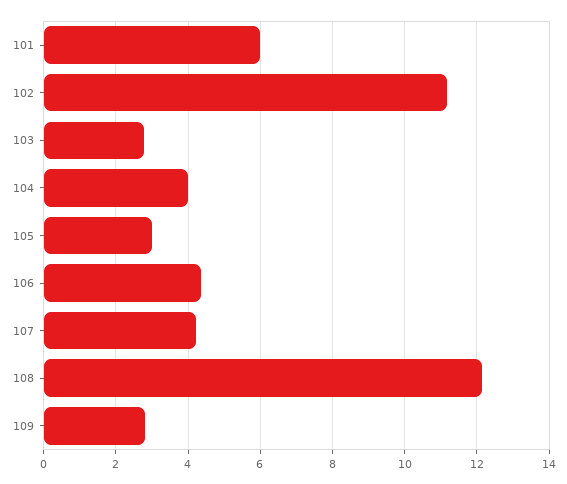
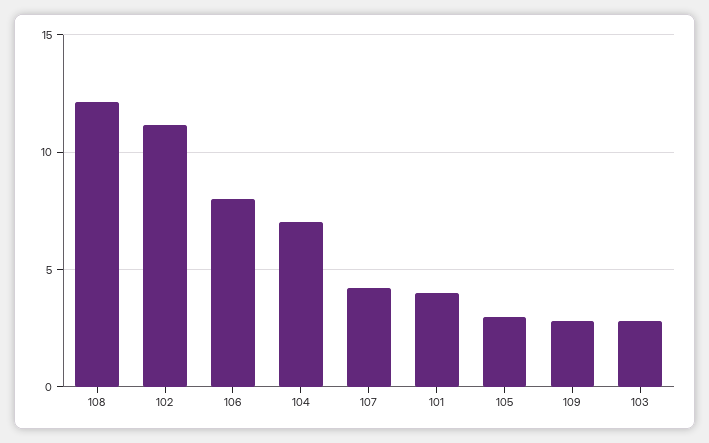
  {
-   "101": 6,
+   "101": 4,
    "102": 11.2,
    "103": 2.8,
-   "104": 4,
+   "104": 7,
    "105": 3,
-   "106": 4.4,
+   "106": 8,
    "107": 4.2,
    "108": 12.2,
    "109": 2.8
  }

